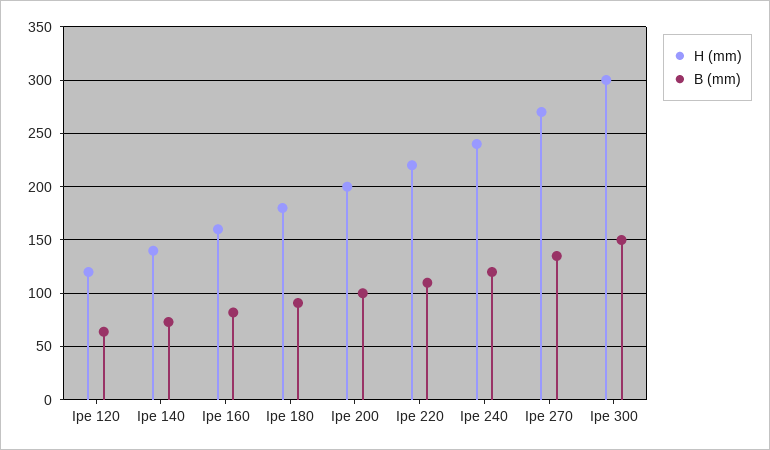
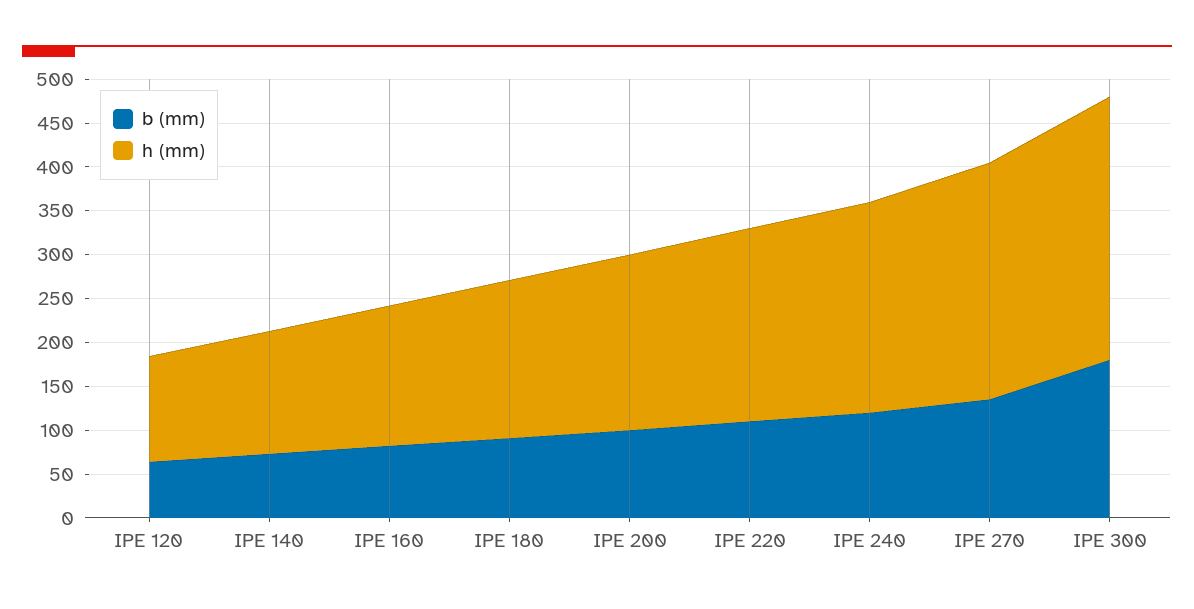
  {
    "H (mm)": {
      "Ipe 120": 120,
      "Ipe 140": 140,
      "Ipe 160": 160,
      "Ipe 180": 180,
      "Ipe 200": 200,
      "Ipe 220": 220,
      "Ipe 240": 240,
      "Ipe 270": 270,
      "Ipe 300": 300
    },
    "B (mm)": {
      "Ipe 120": 60,
      "Ipe 140": 70,
      "Ipe 160": 80,
      "Ipe 180": 90,
      "Ipe 200": 100,
      "Ipe 220": 110,
      "Ipe 240": 120,
      "Ipe 270": 140,
-     "Ipe 300": 150
+     "Ipe 300": 180
    }
  }

